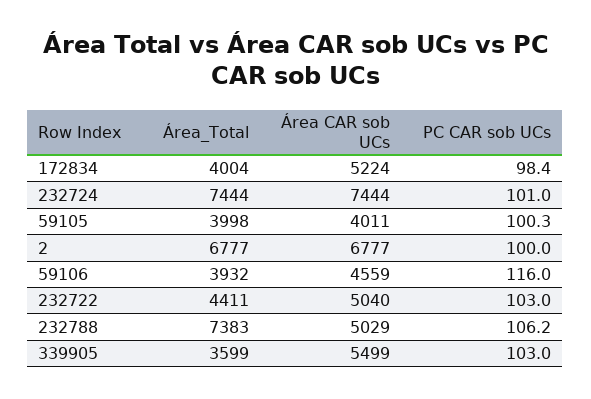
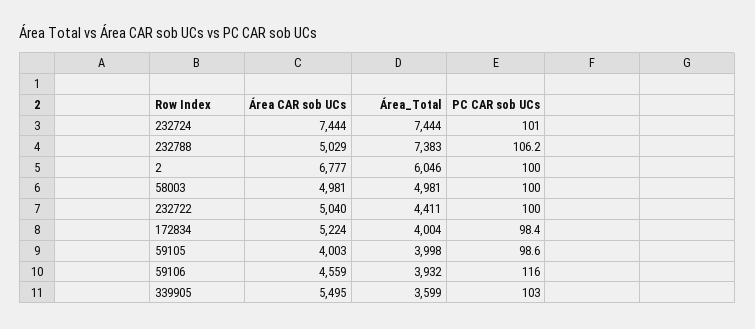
  {
    "Área_Total": {
      "172834": 4004,
      "232724": 7444,
      "59105": 3998,
-     "2": 6777,
+     "2": 6046,
      "59106": 3932,
      "232722": 4411,
      "232788": 7383,
-     "339905": 3599
+     "339905": 3599,
+     "58003": 4981
    },
    "Área CAR sob UCs": {
      "172834": 5224,
      "232724": 7444,
-     "59105": 4011,
+     "59105": 4003,
      "2": 6777,
      "59106": 4559,
      "232722": 5040,
      "232788": 5029,
-     "339905": 5499
+     "339905": 5495,
+     "58003": 4981
    },
    "PC CAR sob UCs": {
      "172834": 98.4,
      "232724": 101,
-     "59105": 100.3,
+     "59105": 98.6,
      "2": 100,
      "59106": 116,
-     "232722": 103,
+     "232722": 100,
      "232788": 106.2,
-     "339905": 103
+     "339905": 103,
+     "58003": 100
    }
  }

